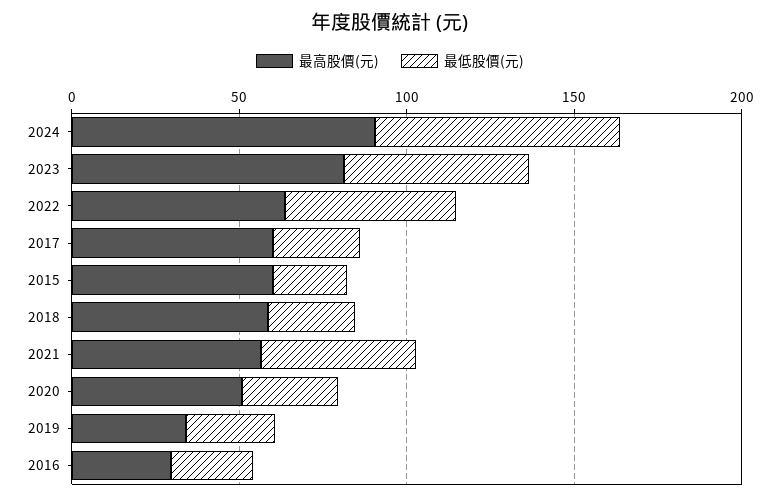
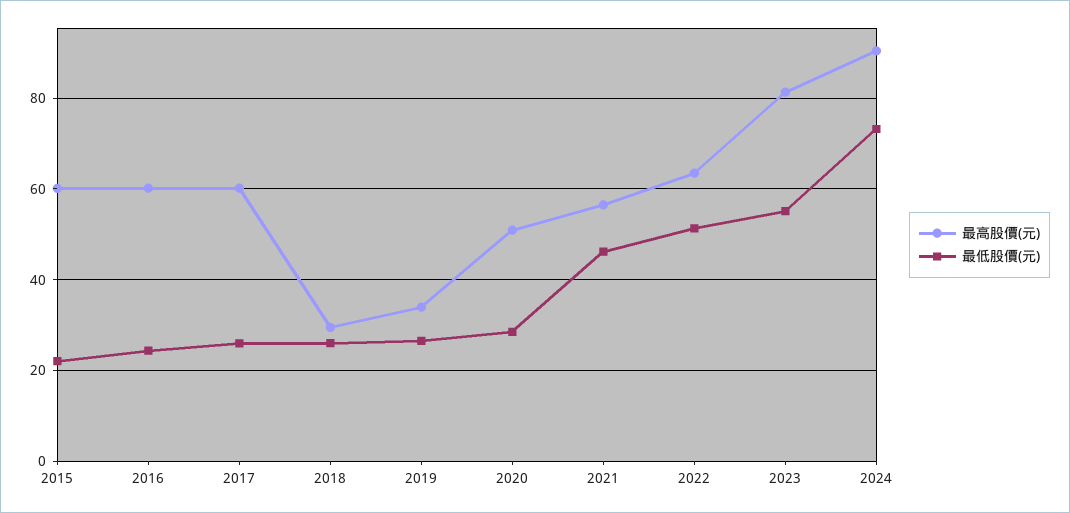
  {
    "最高股價(元)": {
      "2024": 90,
      "2023": 82,
      "2022": 64,
      "2017": 60,
      "2015": 60,
-     "2018": 60,
+     "2018": 30,
      "2021": 56,
      "2020": 50,
      "2019": 34,
-     "2016": 30
+     "2016": 60
    },
    "最低股價(元)": {
      "2024": 74,
      "2023": 56,
      "2022": 52,
      "2017": 26,
      "2015": 22,
      "2018": 26,
      "2021": 46,
      "2020": 28,
      "2019": 26,
      "2016": 24
    }
  }

